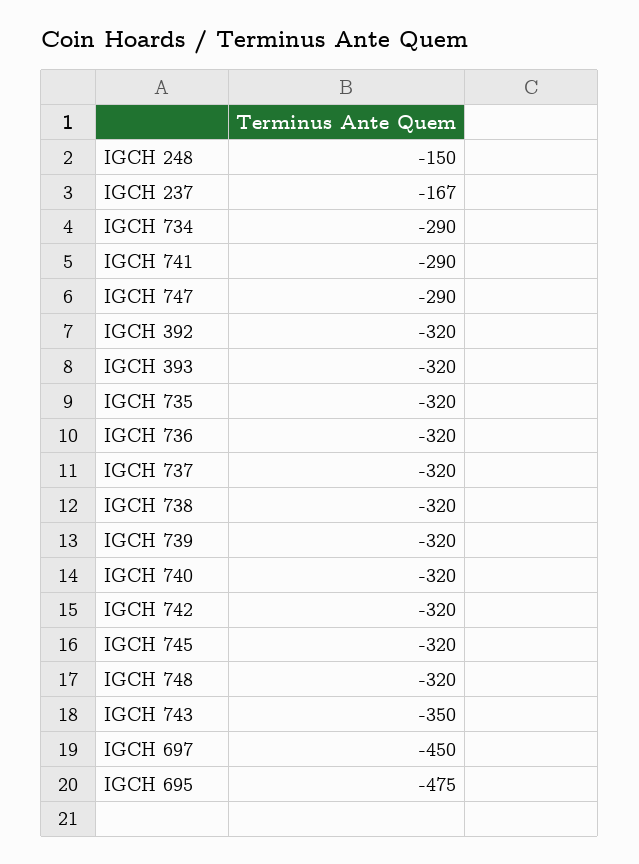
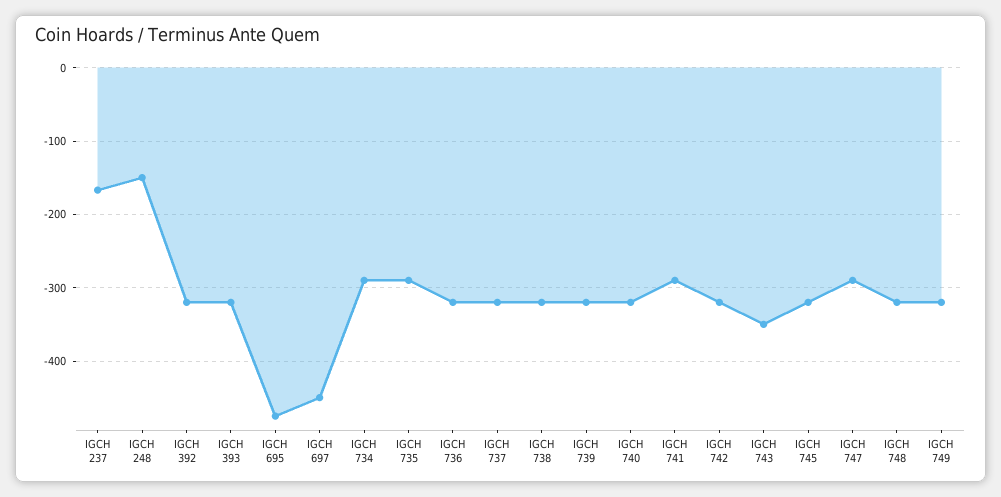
  {
    "IGCH 248": -150,
    "IGCH 237": -167,
    "IGCH 734": -290,
    "IGCH 741": -290,
    "IGCH 747": -290,
    "IGCH 392": -320,
    "IGCH 393": -320,
-   "IGCH 735": -320,
+   "IGCH 735": -290,
    "IGCH 736": -320,
    "IGCH 737": -320,
    "IGCH 738": -320,
    "IGCH 739": -320,
    "IGCH 740": -320,
    "IGCH 742": -320,
    "IGCH 745": -320,
    "IGCH 748": -320,
    "IGCH 743": -350,
    "IGCH 697": -450,
-   "IGCH 695": -475
+   "IGCH 695": -475,
+   "IGCH 749": -320
  }

